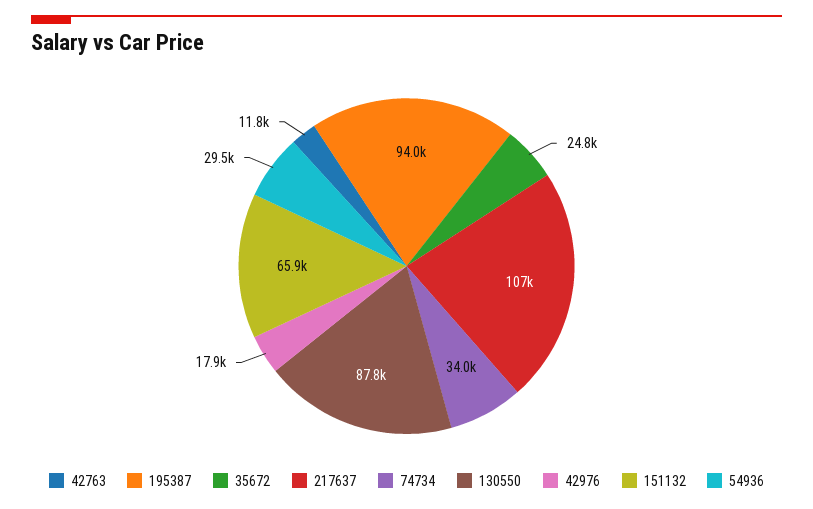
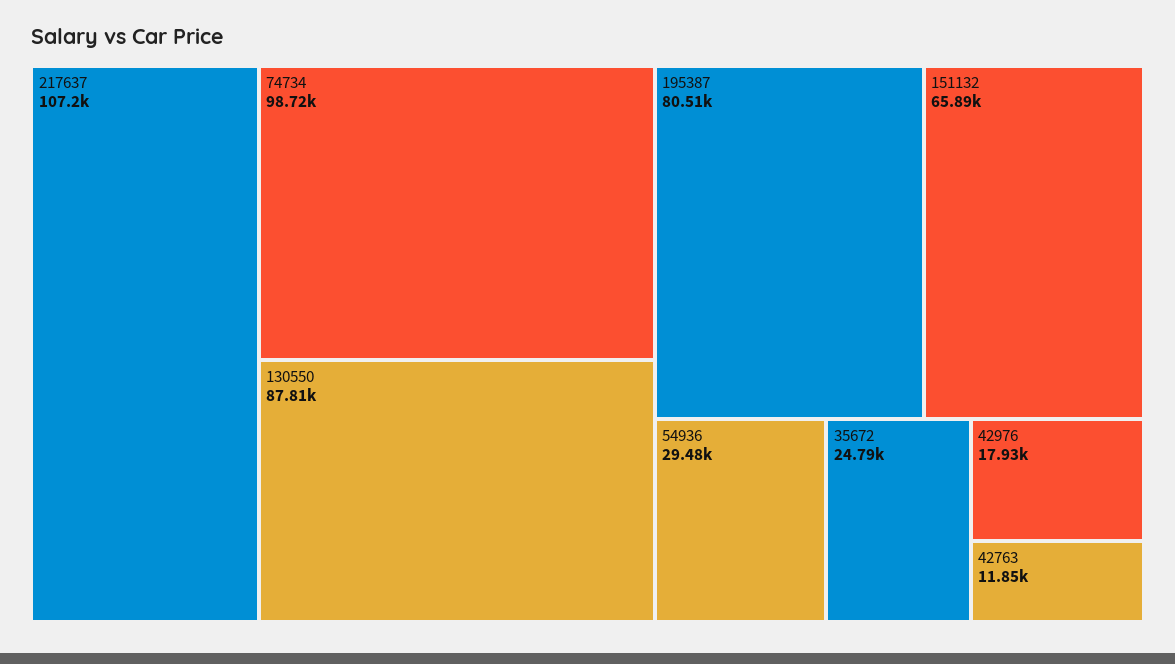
  {
    "42763": 11850,
-   "195387": 94000,
+   "195387": 80510,
    "35672": 24790,
    "217637": 107200,
-   "74734": 34000,
+   "74734": 98720,
    "130550": 87810,
    "42976": 17930,
    "151132": 65890,
    "54936": 29480
  }

